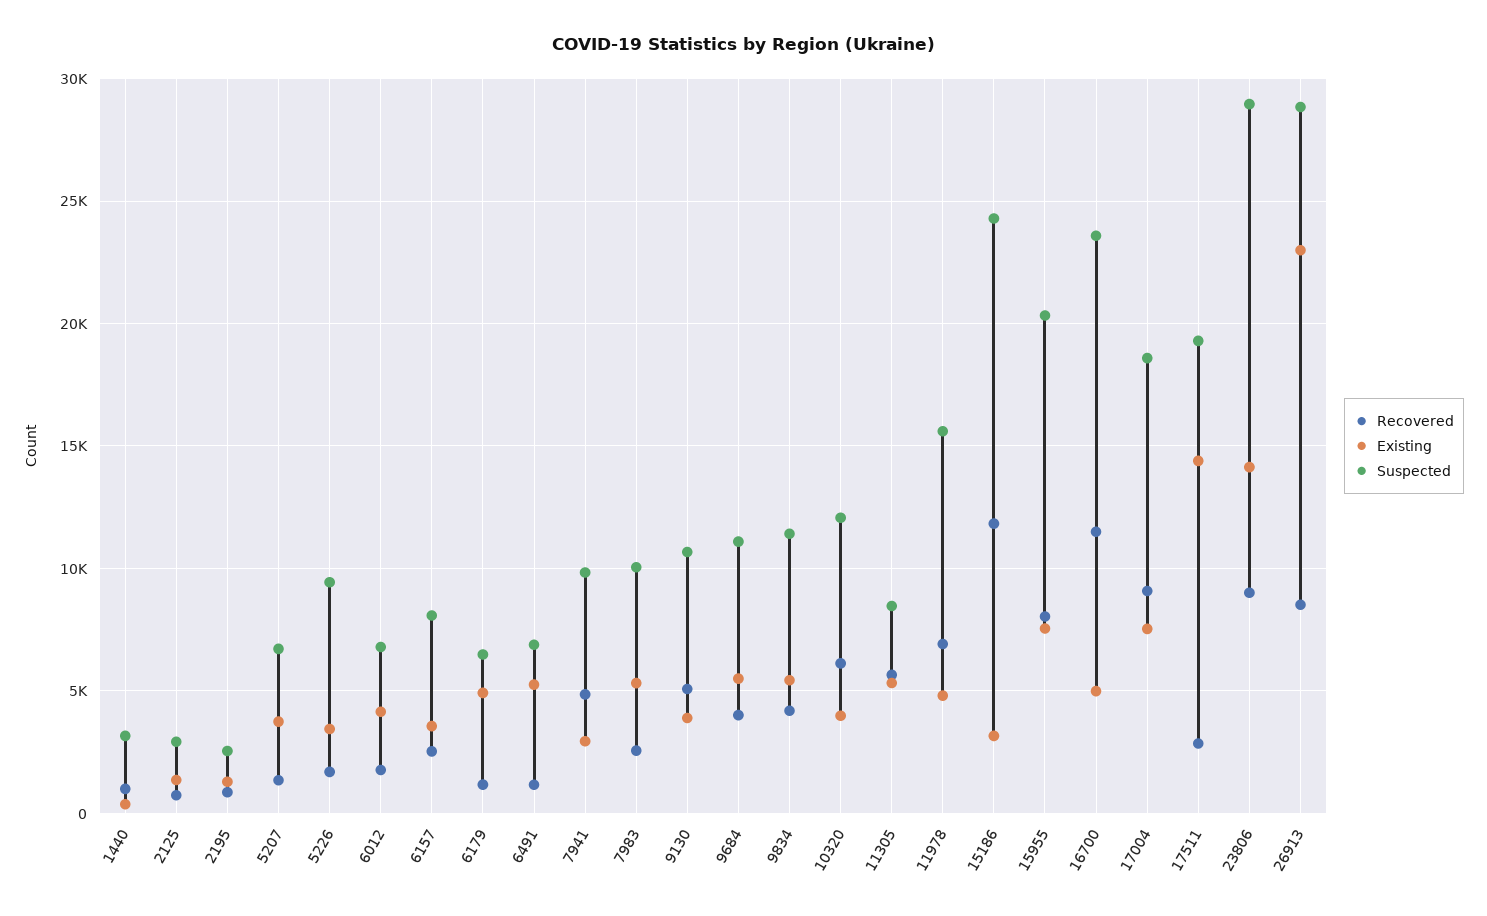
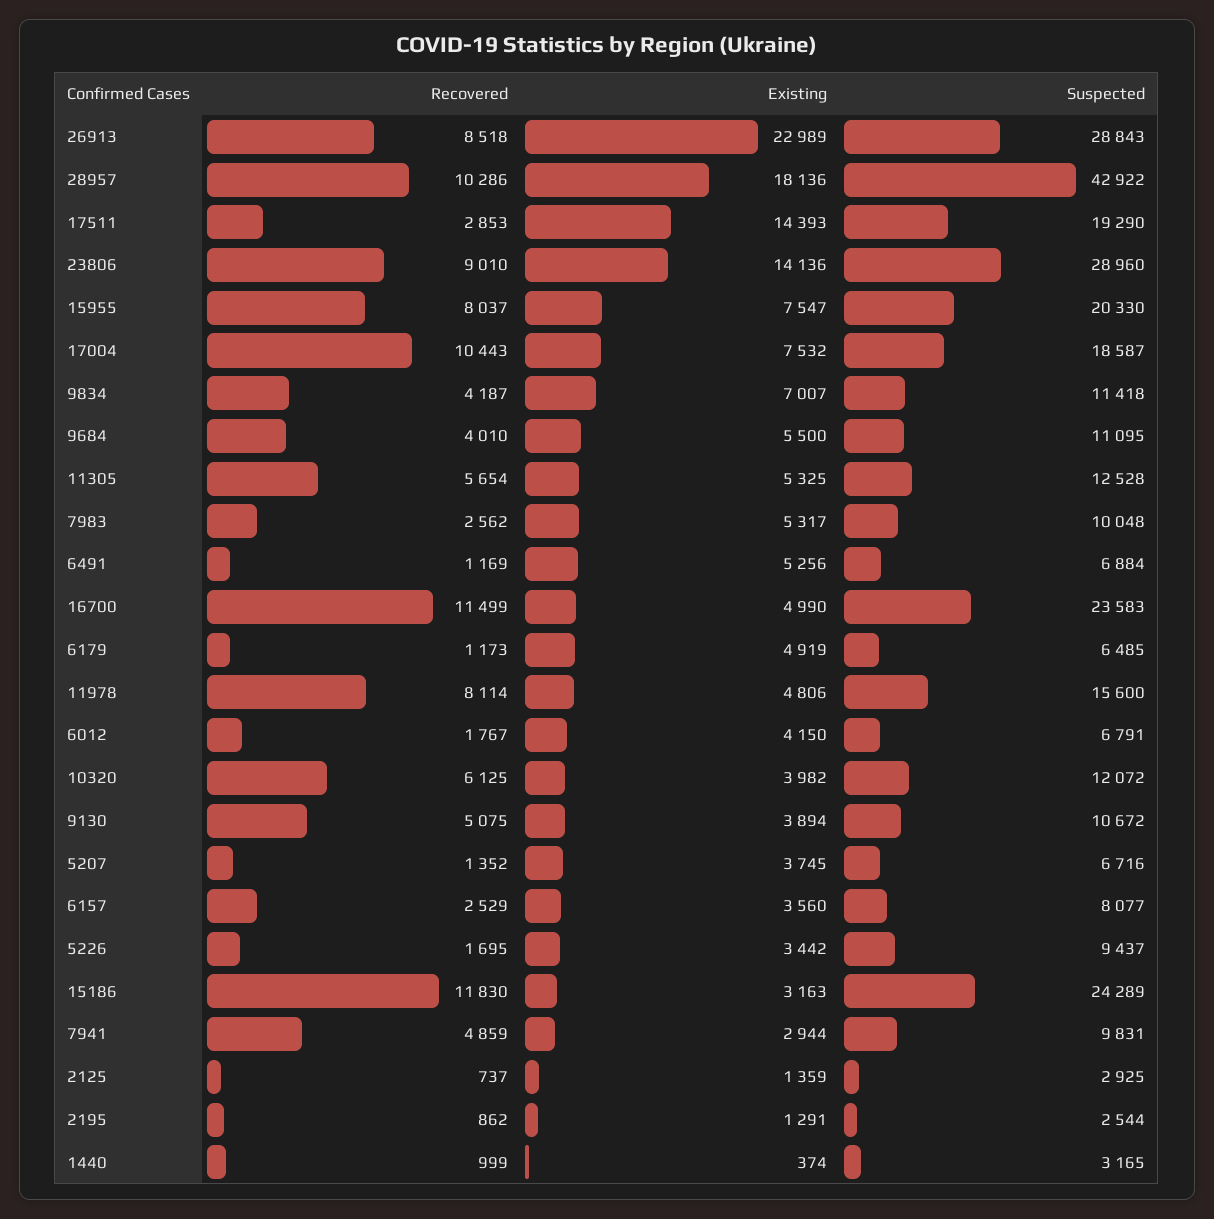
  {
    "Recovered": {
      "1440": 999,
      "2125": 737,
      "2195": 862,
      "5207": 1352,
      "5226": 1695,
      "6012": 1767,
      "6157": 2529,
      "6179": 1173,
      "6491": 1169,
      "7941": 4859,
      "7983": 2562,
      "9130": 5075,
      "9684": 4010,
      "9834": 4187,
      "10320": 6125,
      "11305": 5654,
-     "11978": 7000,
+     "11978": 8114,
      "15186": 11830,
      "15955": 8037,
      "16700": 11499,
-     "17004": 9000,
+     "17004": 10443,
      "17511": 2853,
      "23806": 9010,
-     "26913": 8518
+     "26913": 8518,
+     "28957": 10286
    },
    "Existing": {
      "1440": 374,
      "2125": 1359,
      "2195": 1291,
      "5207": 3745,
      "5226": 3442,
      "6012": 4150,
      "6157": 3560,
      "6179": 4919,
      "6491": 5256,
      "7941": 2944,
      "7983": 5317,
      "9130": 3894,
      "9684": 5500,
-     "9834": 5500,
+     "9834": 7007,
      "10320": 3982,
      "11305": 5325,
      "11978": 4806,
      "15186": 3163,
      "15955": 7547,
      "16700": 4990,
      "17004": 7532,
      "17511": 14393,
      "23806": 14136,
-     "26913": 22989
+     "26913": 22989,
+     "28957": 18136
    },
    "Suspected": {
      "1440": 3165,
      "2125": 2925,
      "2195": 2544,
      "5207": 6716,
      "5226": 9437,
      "6012": 6791,
      "6157": 8077,
      "6179": 6485,
      "6491": 6884,
      "7941": 9831,
      "7983": 10048,
      "9130": 10672,
      "9684": 11095,
      "9834": 11418,
      "10320": 12072,
-     "11305": 8500,
+     "11305": 12528,
      "11978": 15600,
      "15186": 24289,
      "15955": 20330,
      "16700": 23583,
      "17004": 18587,
      "17511": 19290,
      "23806": 28960,
-     "26913": 28843
+     "26913": 28843,
+     "28957": 42922
    }
  }

